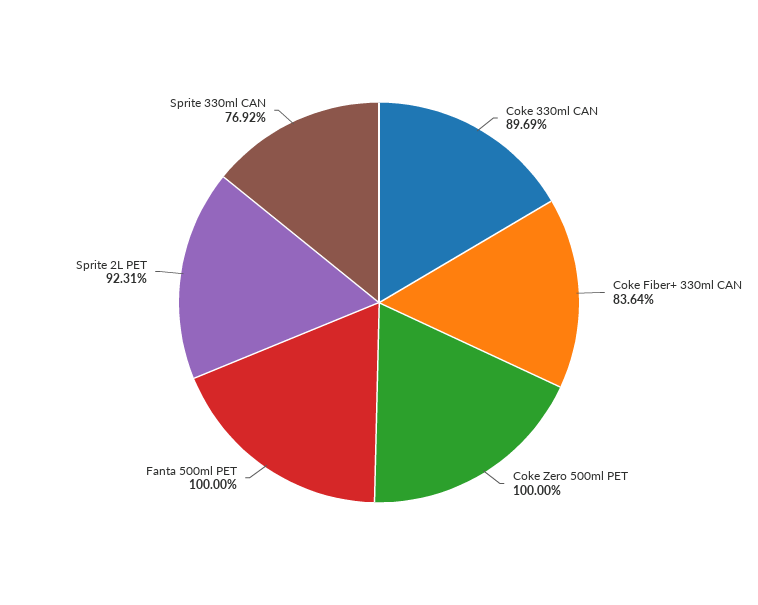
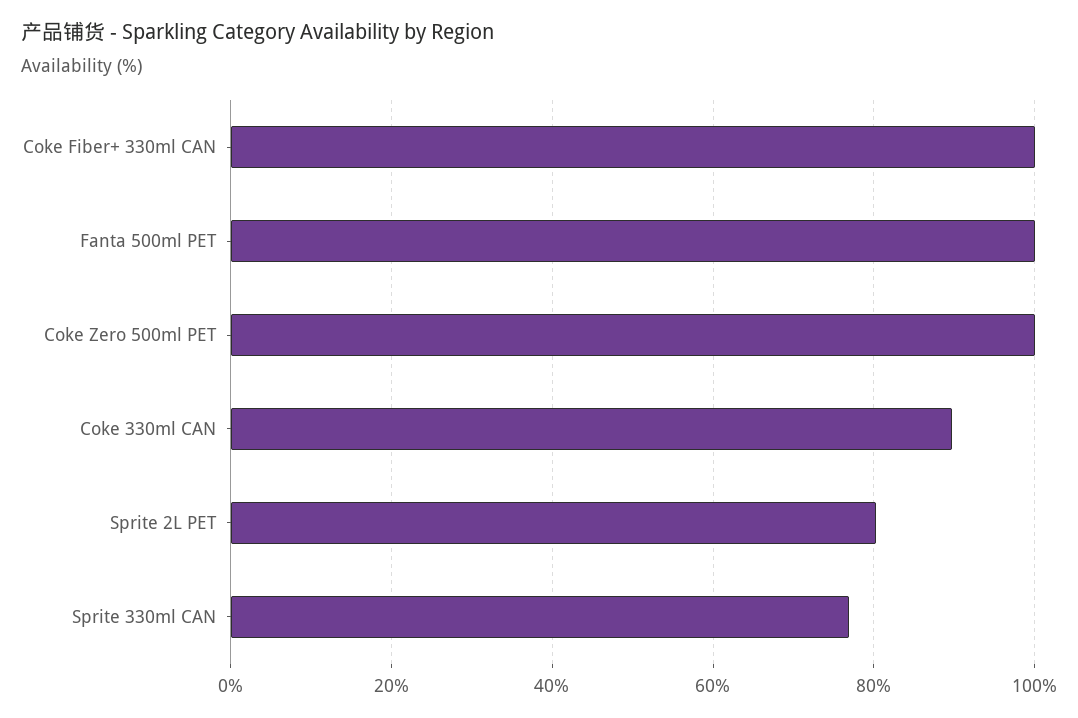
  {
    "Coke 330ml CAN": 89.69,
-   "Coke Fiber+ 330ml CAN": 83.64,
+   "Coke Fiber+ 330ml CAN": 100,
    "Coke Zero 500ml PET": 100,
    "Fanta 500ml PET": 100,
-   "Sprite 2L PET": 92.31,
+   "Sprite 2L PET": 80,
    "Sprite 330ml CAN": 76.92
  }

